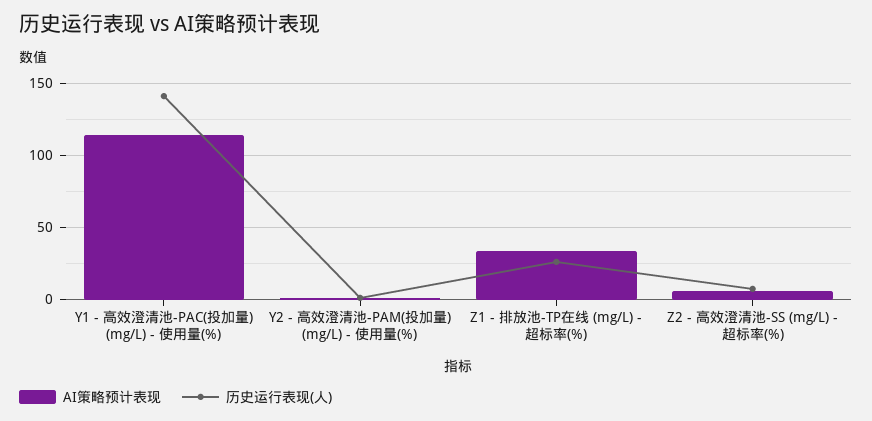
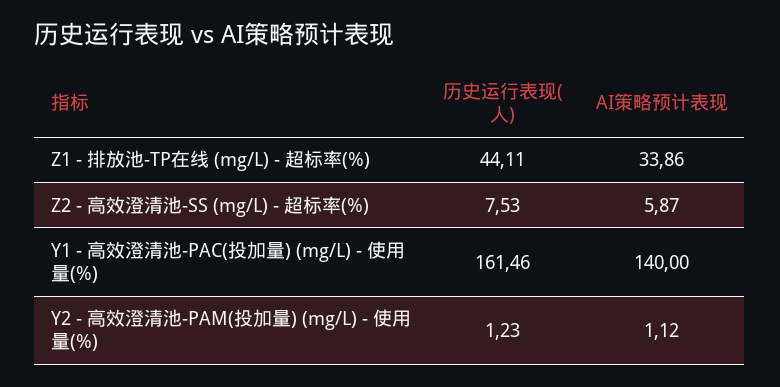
  {
    "AI策略预计表现": {
-     "Y1 - 高效澄清池-PAC(投加量) (mg/L) - 使用量(%)": 115,
+     "Y1 - 高效澄清池-PAC(投加量) (mg/L) - 使用量(%)": 140,
      "Y2 - 高效澄清池-PAM(投加量) (mg/L) - 使用量(%)": 1.12,
      "Z1 - 排放池-TP在线 (mg/L) - 超标率(%)": 33.86,
      "Z2 - 高效澄清池-SS (mg/L) - 超标率(%)": 5.87
    },
    "历史运行表现(人)": {
-     "Y1 - 高效澄清池-PAC(投加量) (mg/L) - 使用量(%)": 140,
+     "Y1 - 高效澄清池-PAC(投加量) (mg/L) - 使用量(%)": 161.46,
      "Y2 - 高效澄清池-PAM(投加量) (mg/L) - 使用量(%)": 1.23,
-     "Z1 - 排放池-TP在线 (mg/L) - 超标率(%)": 25,
+     "Z1 - 排放池-TP在线 (mg/L) - 超标率(%)": 44.11,
      "Z2 - 高效澄清池-SS (mg/L) - 超标率(%)": 7.53
    }
  }

